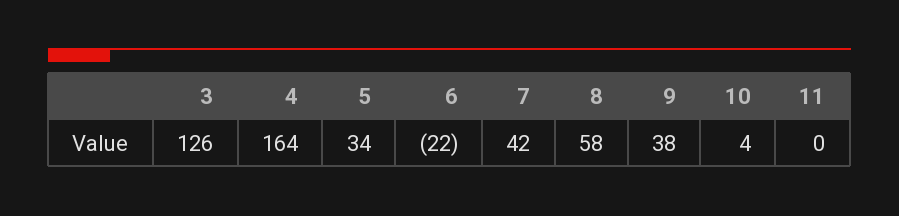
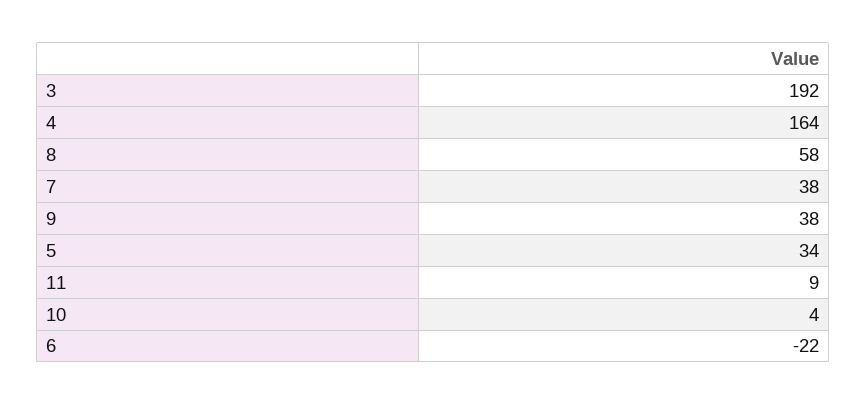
  {
-   "3": 126,
+   "3": 192,
    "4": 164,
    "5": 34,
    "6": -22,
-   "7": 42,
+   "7": 38,
    "8": 58,
    "9": 38,
    "10": 4,
-   "11": 0
+   "11": 9
  }

